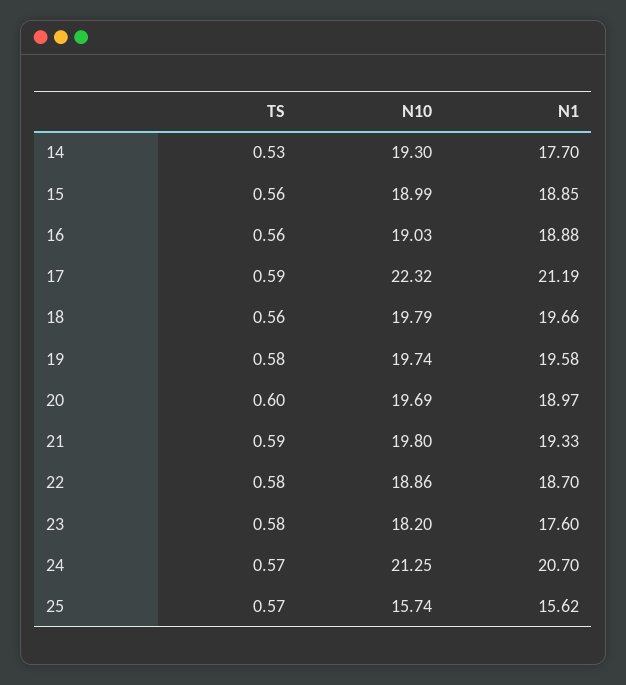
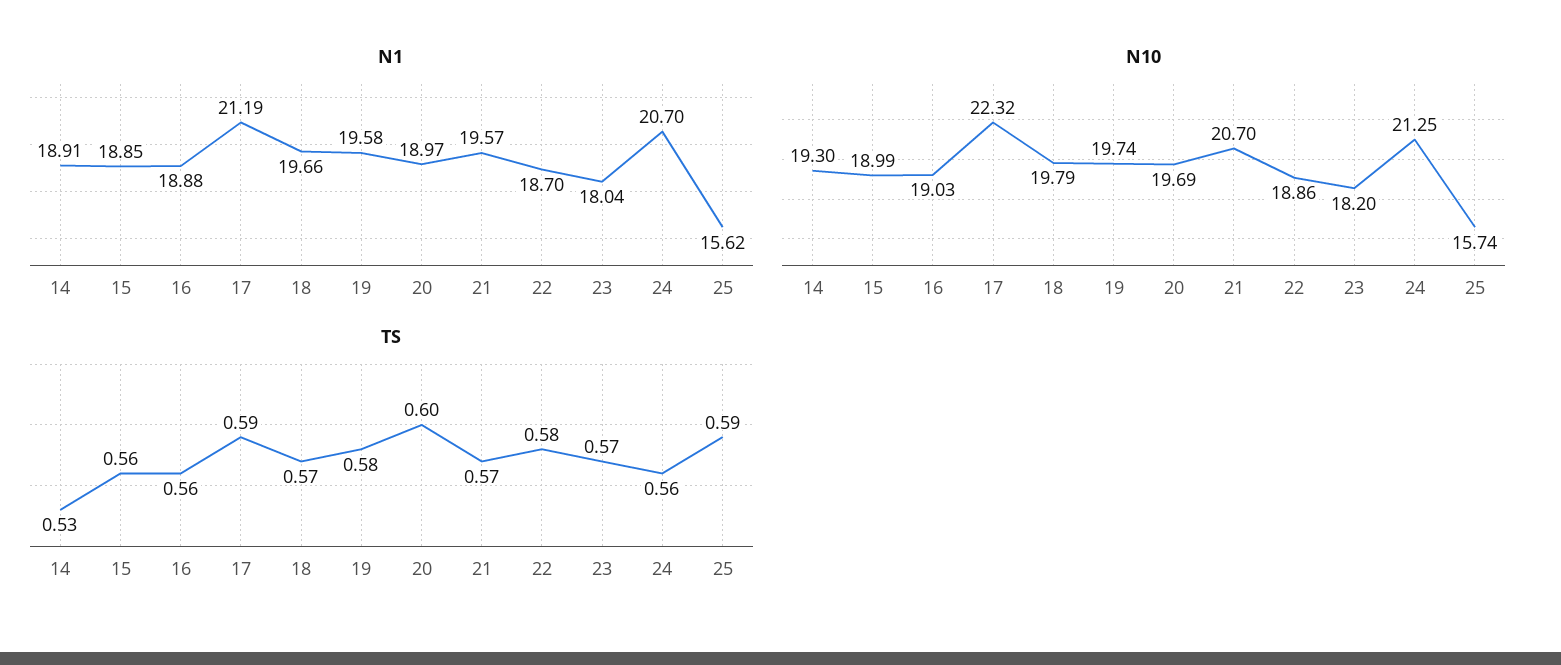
  {
    "TS": {
      "14": 0.53,
      "15": 0.56,
      "16": 0.56,
      "17": 0.59,
-     "18": 0.56,
+     "18": 0.57,
      "19": 0.58,
      "20": 0.6,
-     "21": 0.59,
+     "21": 0.57,
      "22": 0.58,
-     "23": 0.58,
+     "23": 0.57,
-     "24": 0.57,
+     "24": 0.56,
-     "25": 0.57
+     "25": 0.59
    },
    "N10": {
      "14": 19.3,
      "15": 18.99,
      "16": 19.03,
      "17": 22.32,
      "18": 19.79,
      "19": 19.74,
      "20": 19.69,
-     "21": 19.8,
+     "21": 20.7,
      "22": 18.86,
      "23": 18.2,
      "24": 21.25,
      "25": 15.74
    },
    "N1": {
-     "14": 17.7,
+     "14": 18.91,
      "15": 18.85,
      "16": 18.88,
      "17": 21.19,
      "18": 19.66,
      "19": 19.58,
      "20": 18.97,
-     "21": 19.33,
+     "21": 19.57,
      "22": 18.7,
-     "23": 17.6,
+     "23": 18.04,
      "24": 20.7,
      "25": 15.62
    }
  }

